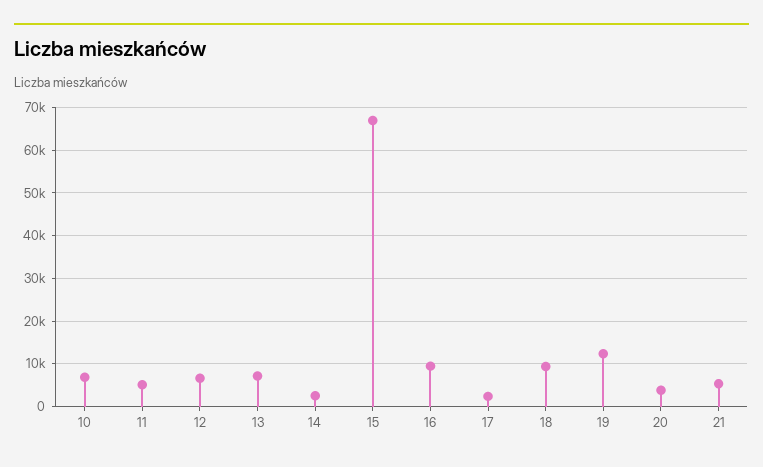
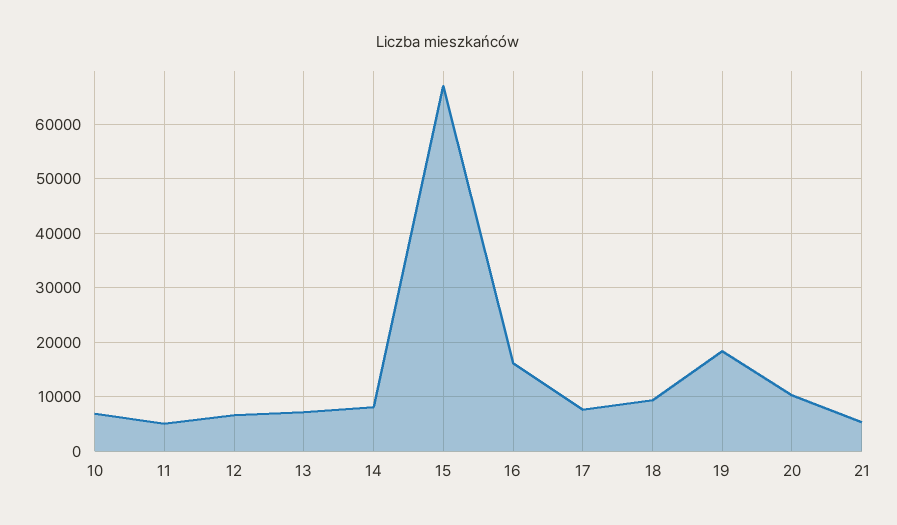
  {
    "10": 6000,
    "11": 6000,
    "12": 6000,
    "13": 8000,
-   "14": 2000,
+   "14": 8000,
    "15": 66000,
-   "16": 10000,
+   "16": 16000,
-   "17": 2000,
+   "17": 8000,
    "18": 10000,
-   "19": 12000,
+   "19": 18000,
-   "20": 4000,
+   "20": 10000,
    "21": 6000
  }

